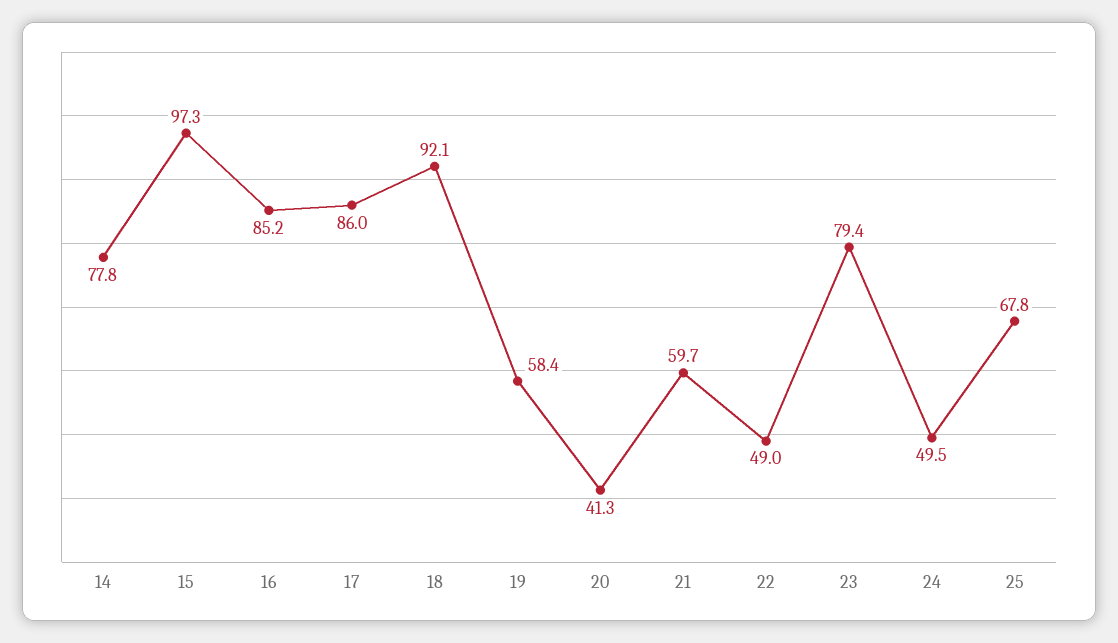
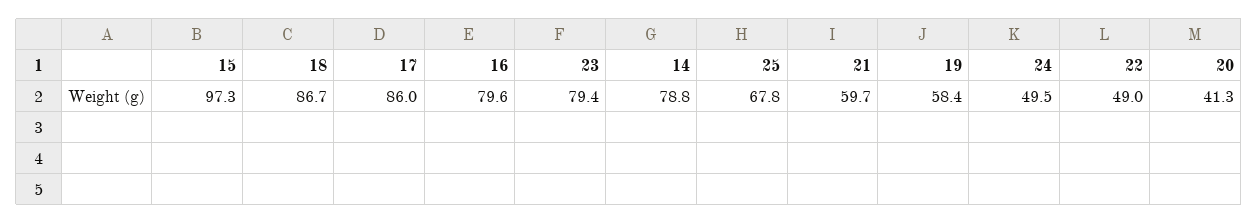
  {
-   "14": 77.8,
+   "14": 78.8,
    "15": 97.3,
-   "16": 85.2,
+   "16": 79.6,
    "17": 86,
-   "18": 92.1,
+   "18": 86.7,
    "19": 58.4,
    "20": 41.3,
    "21": 59.7,
    "22": 49,
    "23": 79.4,
    "24": 49.5,
    "25": 67.8
  }

